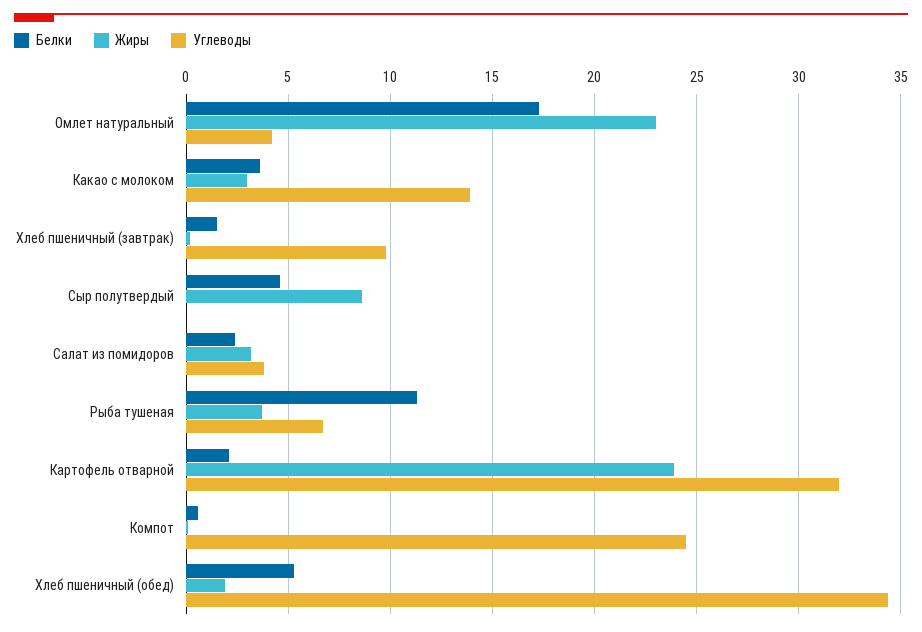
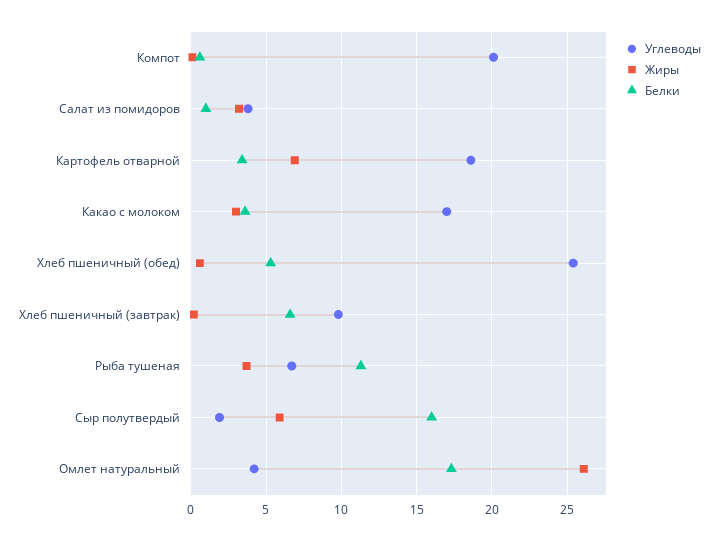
  {
    "Белки": {
      "Омлет натуральный": 17.5,
      "Какао с молоком": 3.5,
-     "Хлеб пшеничный (завтрак)": 1.5,
+     "Хлеб пшеничный (завтрак)": 6.5,
-     "Сыр полутвердый": 4.5,
+     "Сыр полутвердый": 16,
-     "Салат из помидоров": 2.5,
+     "Салат из помидоров": 1,
      "Рыба тушеная": 11.5,
-     "Картофель отварной": 2,
+     "Картофель отварной": 3.5,
      "Компот": 0.5,
      "Хлеб пшеничный (обед)": 5.5
    },
    "Жиры": {
-     "Омлет натуральный": 23,
+     "Омлет натуральный": 26,
      "Какао с молоком": 3,
      "Хлеб пшеничный (завтрак)": 0,
-     "Сыр полутвердый": 8.5,
+     "Сыр полутвердый": 6,
      "Салат из помидоров": 3,
      "Рыба тушеная": 3.5,
-     "Картофель отварной": 24,
+     "Картофель отварной": 7,
      "Компот": 0,
-     "Хлеб пшеничный (обед)": 2
+     "Хлеб пшеничный (обед)": 0.5
    },
    "Углеводы": {
      "Омлет натуральный": 4,
-     "Какао с молоком": 14,
+     "Какао с молоком": 17,
      "Хлеб пшеничный (завтрак)": 10,
-     "Сыр полутвердый": 0,
+     "Сыр полутвердый": 2,
      "Салат из помидоров": 4,
      "Рыба тушеная": 6.5,
-     "Картофель отварной": 32,
+     "Картофель отварной": 18.5,
-     "Компот": 24.5,
+     "Компот": 20,
-     "Хлеб пшеничный (обед)": 34.5
+     "Хлеб пшеничный (обед)": 25.5
    }
  }

